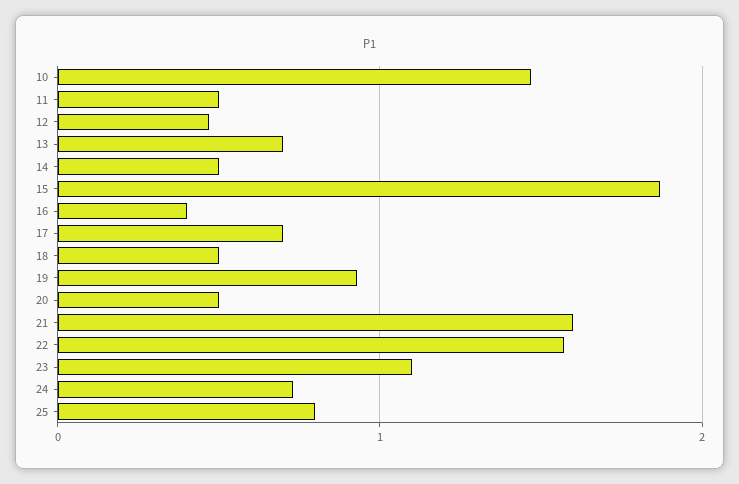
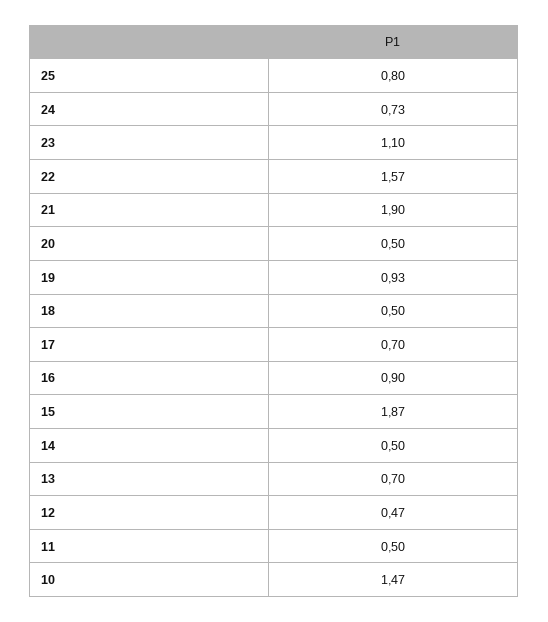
  {
    "10": 1.47,
    "11": 0.5,
    "12": 0.47,
    "13": 0.7,
    "14": 0.5,
    "15": 1.87,
-   "16": 0.4,
+   "16": 0.9,
    "17": 0.7,
    "18": 0.5,
    "19": 0.93,
    "20": 0.5,
-   "21": 1.6,
+   "21": 1.9,
    "22": 1.57,
    "23": 1.1,
    "24": 0.73,
    "25": 0.8
  }

